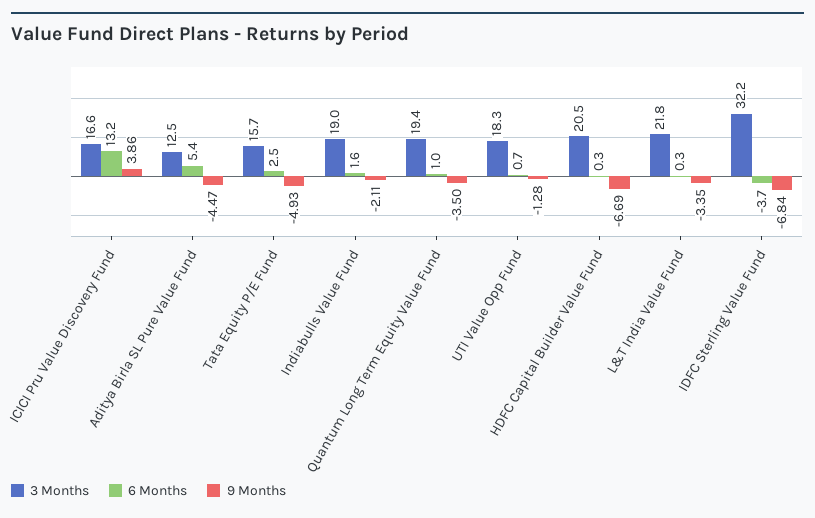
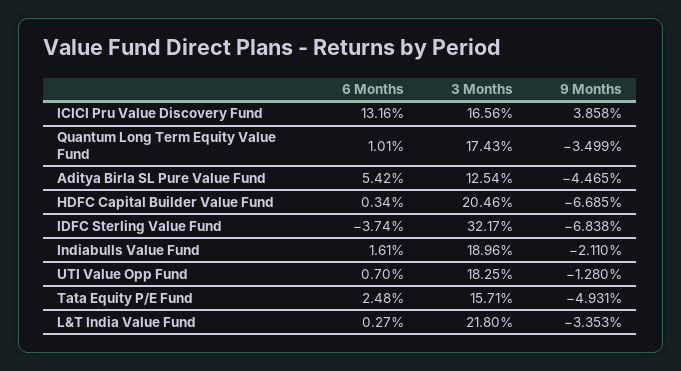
  {
    "3 Months": {
      "ICICI Pru Value Discovery Fund": 16.56,
      "Aditya Birla SL Pure Value Fund": 12.54,
      "Tata Equity P/E Fund": 15.71,
      "Indiabulls Value Fund": 18.96,
-     "Quantum Long Term Equity Value Fund": 19.4,
+     "Quantum Long Term Equity Value Fund": 17.43,
      "UTI Value Opp Fund": 18.25,
      "HDFC Capital Builder Value Fund": 20.46,
      "L&T India Value Fund": 21.8,
      "IDFC Sterling Value Fund": 32.17
    },
    "6 Months": {
      "ICICI Pru Value Discovery Fund": 13.16,
      "Aditya Birla SL Pure Value Fund": 5.42,
      "Tata Equity P/E Fund": 2.48,
      "Indiabulls Value Fund": 1.61,
      "Quantum Long Term Equity Value Fund": 1.01,
      "UTI Value Opp Fund": 0.7,
      "HDFC Capital Builder Value Fund": 0.34,
      "L&T India Value Fund": 0.27,
      "IDFC Sterling Value Fund": -3.74
    },
    "9 Months": {
      "ICICI Pru Value Discovery Fund": 3.858,
      "Aditya Birla SL Pure Value Fund": -4.465,
      "Tata Equity P/E Fund": -4.931,
      "Indiabulls Value Fund": -2.11,
      "Quantum Long Term Equity Value Fund": -3.499,
      "UTI Value Opp Fund": -1.28,
      "HDFC Capital Builder Value Fund": -6.685,
      "L&T India Value Fund": -3.353,
      "IDFC Sterling Value Fund": -6.838
    }
  }

